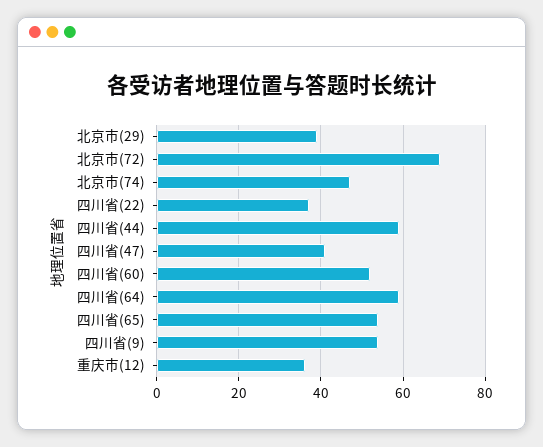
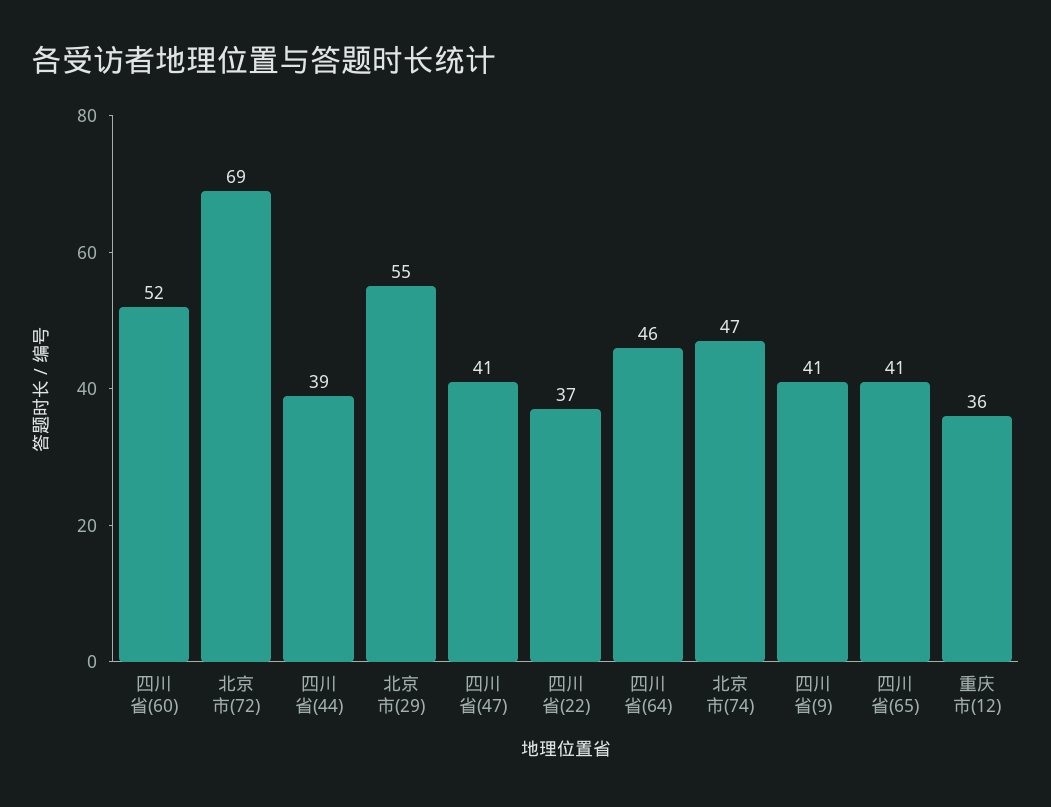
  {
-   "北京市(29)": 40,
+   "北京市(29)": 55,
    "北京市(72)": 69,
    "北京市(74)": 47,
    "四川省(22)": 37,
-   "四川省(44)": 60,
+   "四川省(44)": 39,
    "四川省(47)": 41,
    "四川省(60)": 52,
-   "四川省(64)": 60,
+   "四川省(64)": 46,
-   "四川省(65)": 55,
+   "四川省(65)": 41,
-   "四川省(9)": 55,
+   "四川省(9)": 41,
    "重庆市(12)": 36
  }

